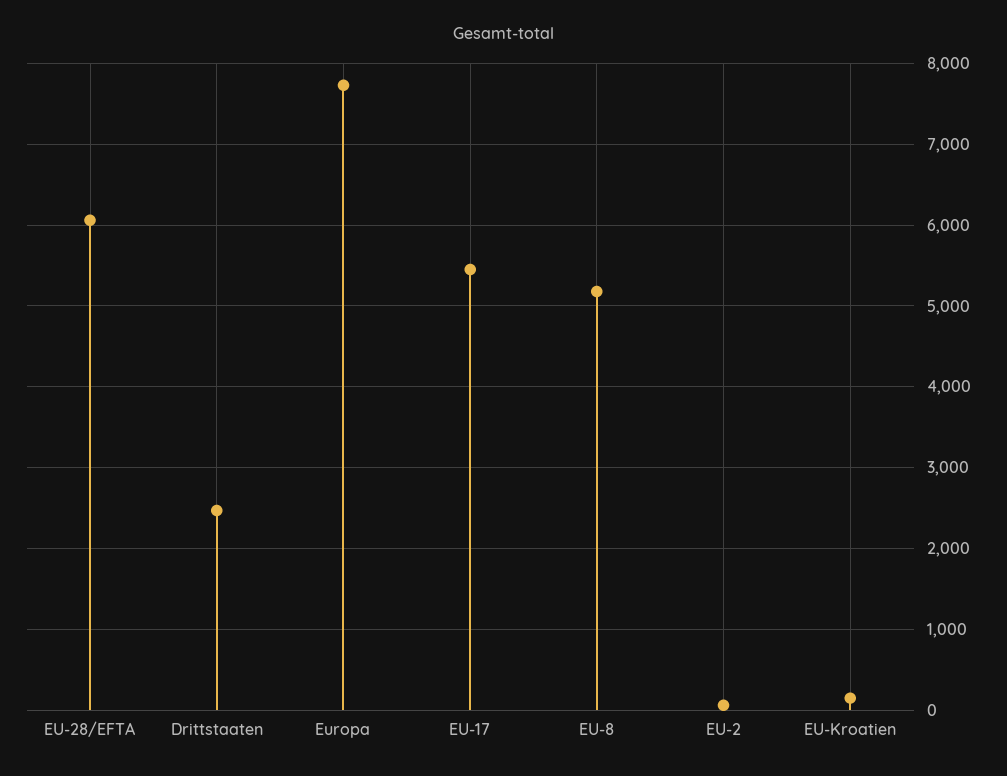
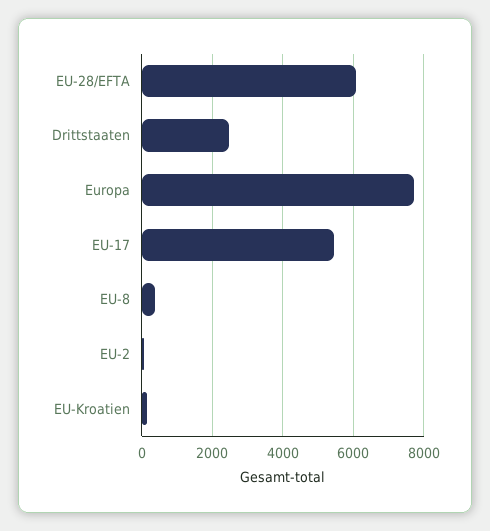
  {
    "EU-28/EFTA": 6100,
    "Drittstaaten": 2500,
    "Europa": 7700,
    "EU-17": 5500,
-   "EU-8": 5200,
+   "EU-8": 400,
    "EU-2": 100,
    "EU-Kroatien": 200
  }

